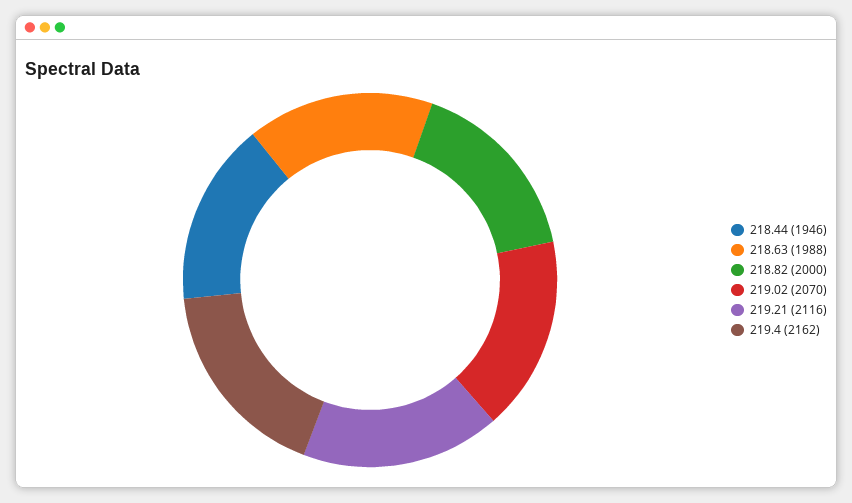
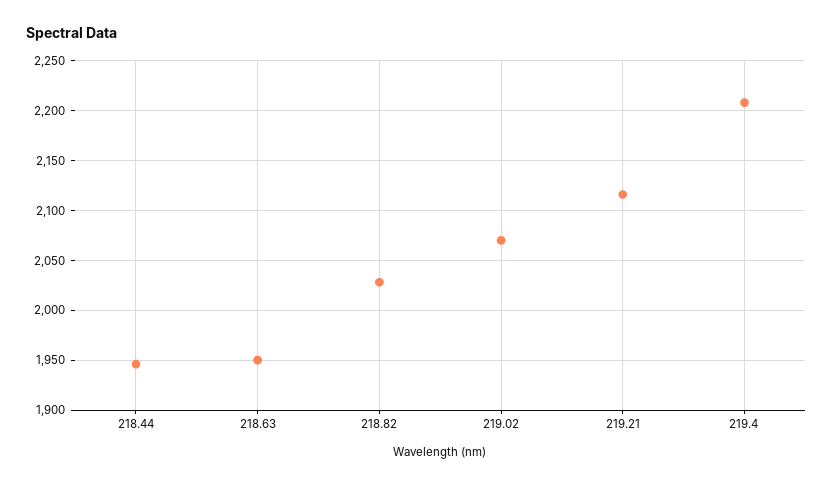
  {
    "218.44": 1946,
-   "218.63": 1988,
+   "218.63": 1950,
-   "218.82": 2000,
+   "218.82": 2030,
    "219.02": 2070,
    "219.21": 2116,
-   "219.4": 2162
+   "219.4": 2210
  }

